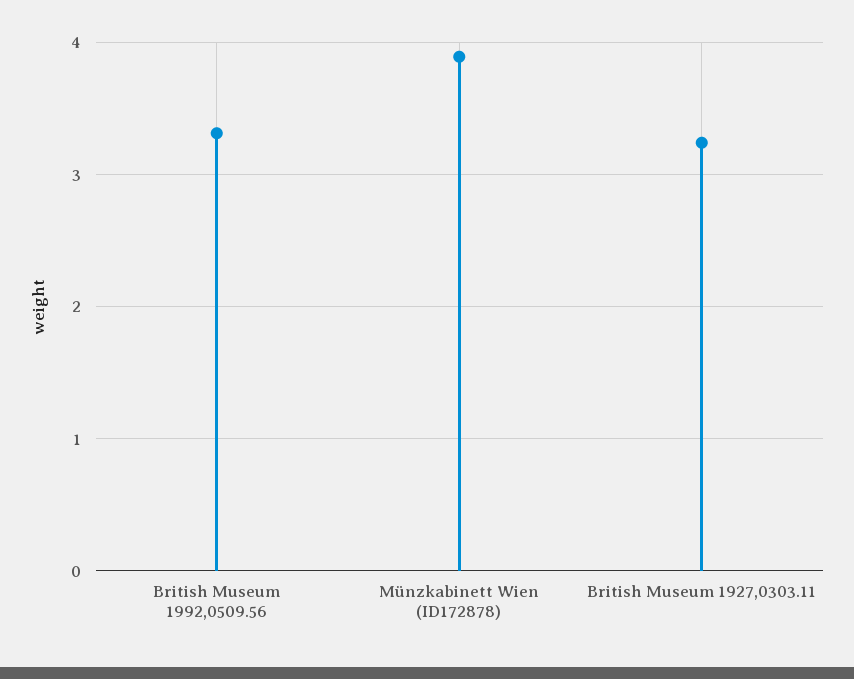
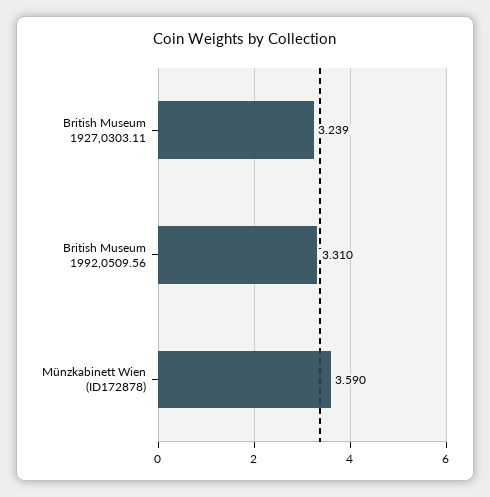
  {
    "British Museum 1992,0509.56": 3.31,
-   "Münzkabinett Wien (ID172878)": 3.9,
+   "Münzkabinett Wien (ID172878)": 3.59,
    "British Museum 1927,0303.11": 3.239
  }

